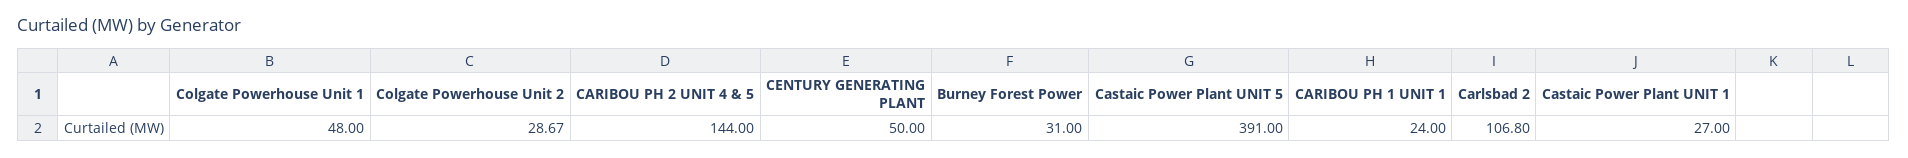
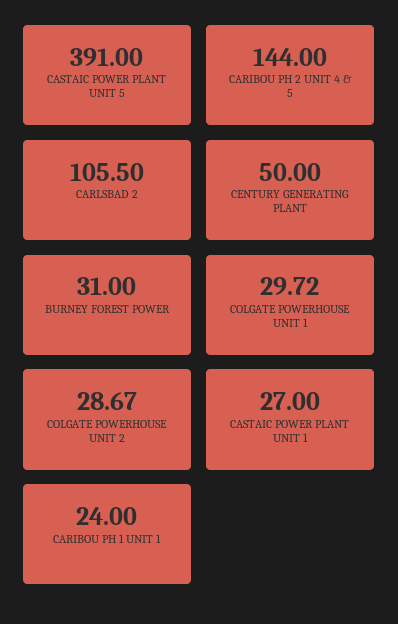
  {
-   "Colgate Powerhouse Unit 1": 48,
+   "Colgate Powerhouse Unit 1": 29.72,
    "Colgate Powerhouse Unit 2": 28.67,
    "CARIBOU PH 2 UNIT 4 & 5": 144,
    "CENTURY GENERATING PLANT": 50,
    "Burney Forest Power": 31,
    "Castaic Power Plant UNIT 5": 391,
    "CARIBOU PH 1 UNIT 1": 24,
-   "Carlsbad 2": 106.8,
+   "Carlsbad 2": 105.5,
    "Castaic Power Plant UNIT 1": 27
  }

